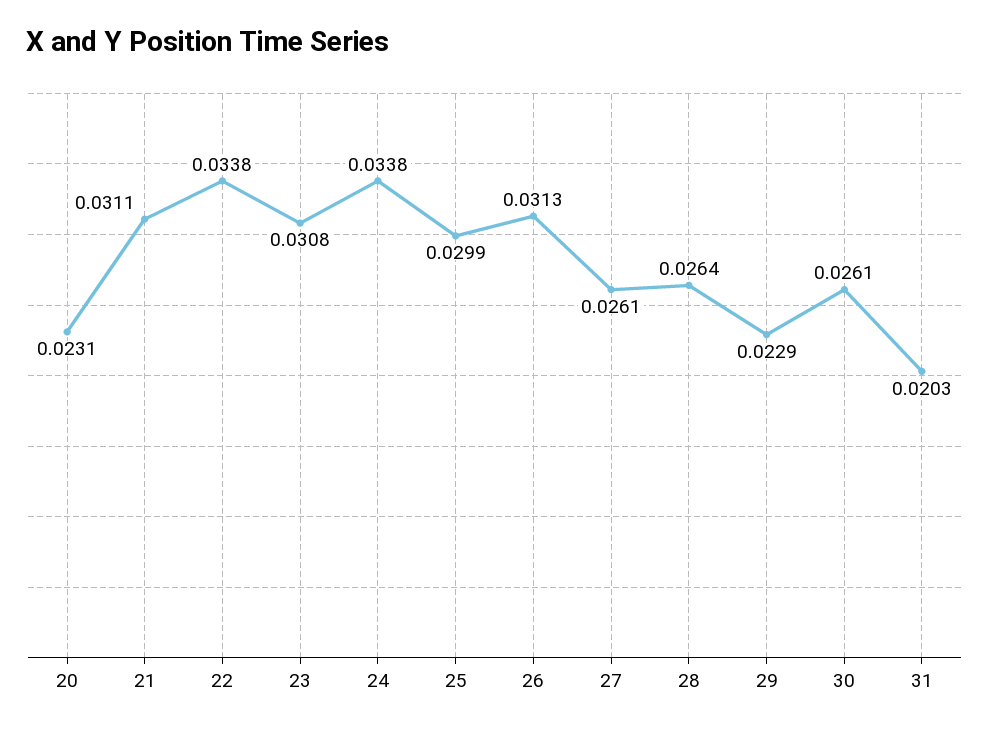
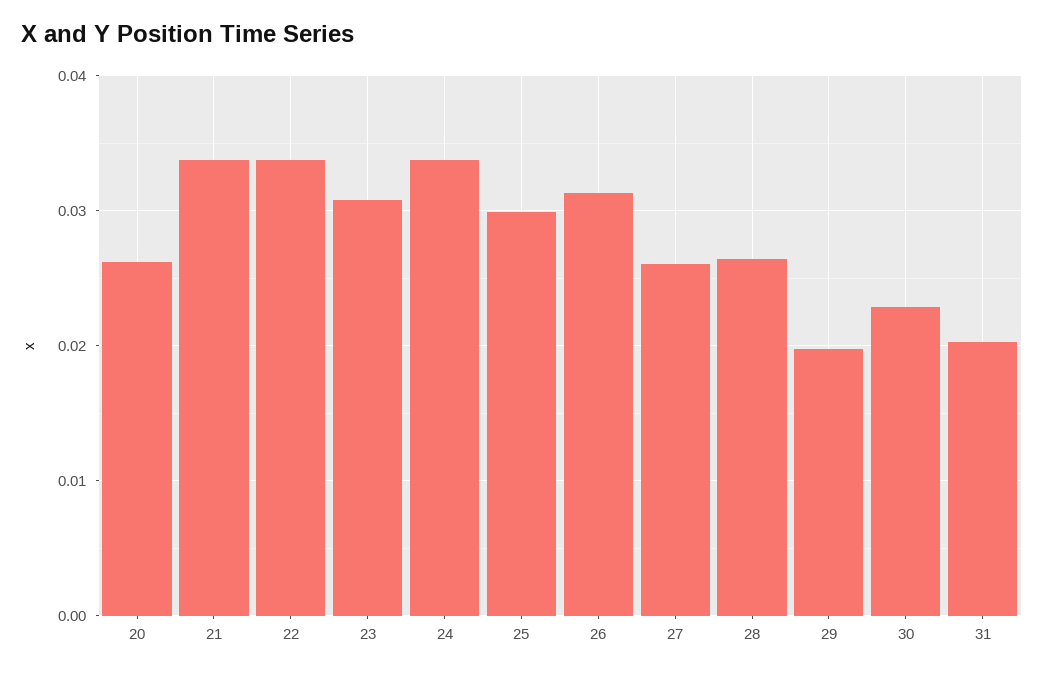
  {
-   "20": 0.0231,
+   "20": 0.026,
-   "21": 0.0311,
+   "21": 0.034,
    "22": 0.0338,
    "23": 0.0308,
    "24": 0.0338,
    "25": 0.0299,
    "26": 0.0313,
    "27": 0.0261,
    "28": 0.0264,
-   "29": 0.0229,
+   "29": 0.02,
-   "30": 0.0261,
+   "30": 0.023,
    "31": 0.0203
  }

